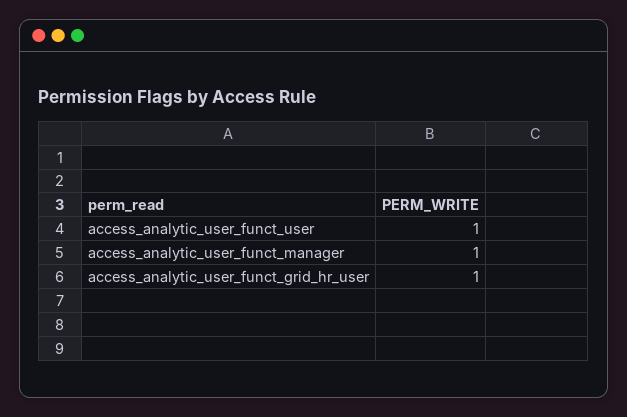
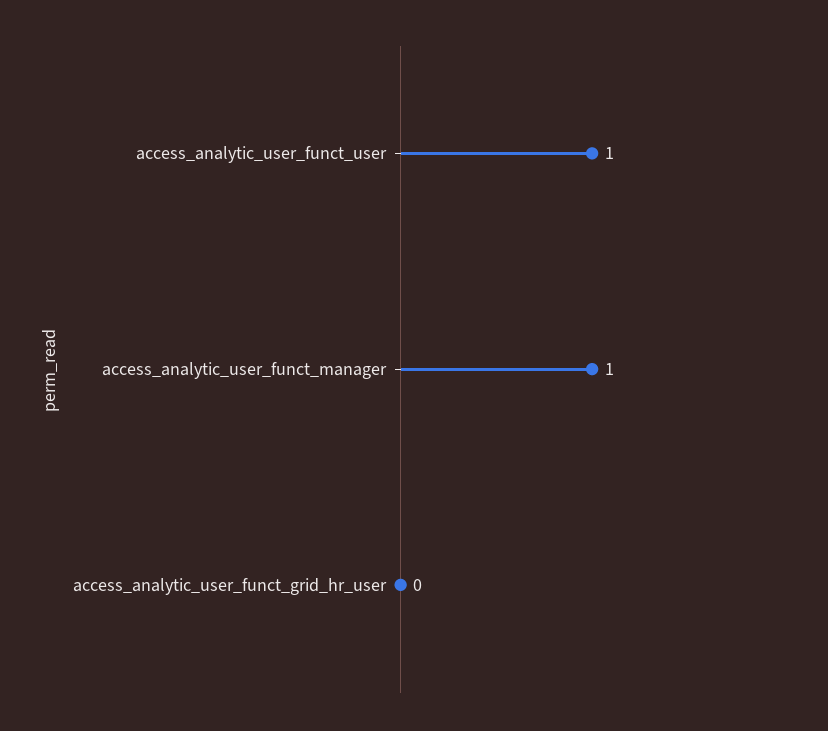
  {
    "access_analytic_user_funct_user": 1,
    "access_analytic_user_funct_manager": 1,
-   "access_analytic_user_funct_grid_hr_user": 1
+   "access_analytic_user_funct_grid_hr_user": 0
  }

